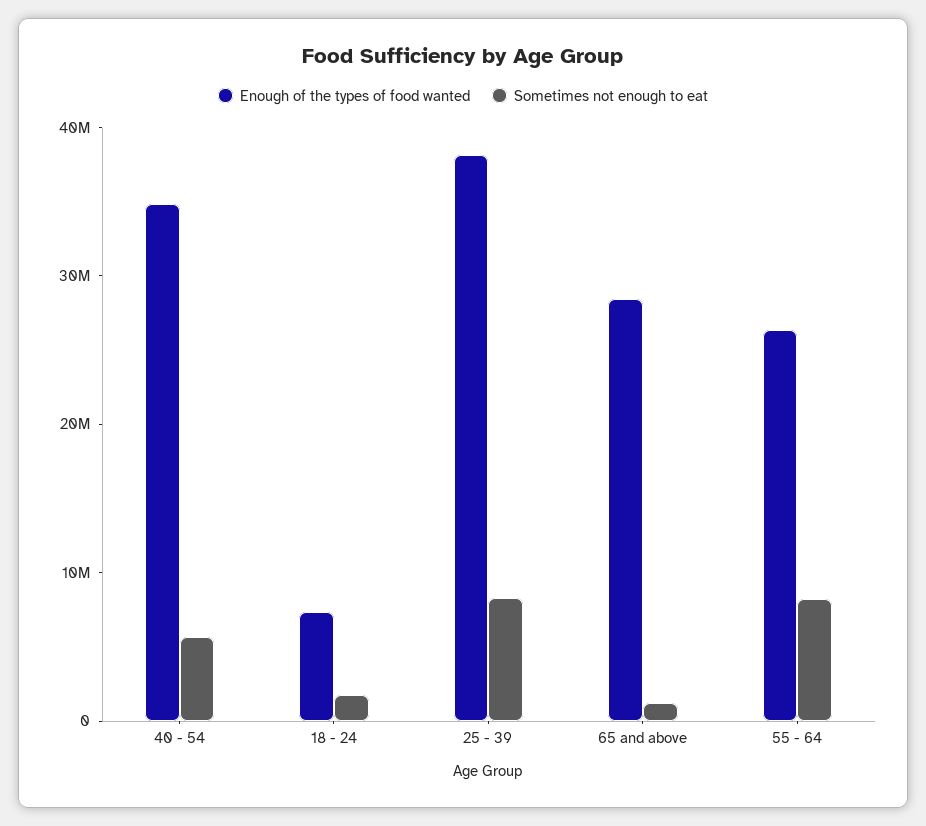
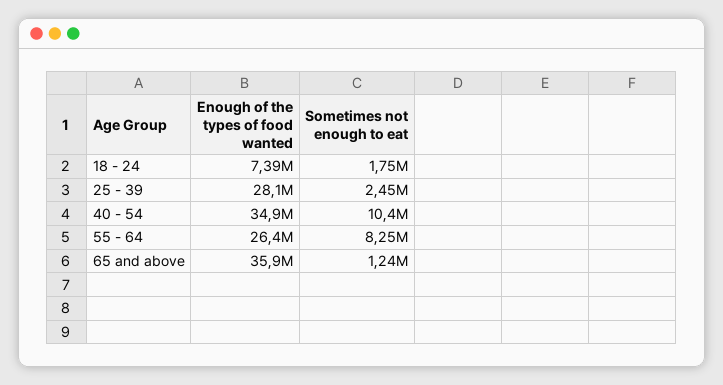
  {
    "Enough of the types of food wanted": {
      "40 - 54": 34900000,
      "18 - 24": 7390000,
-     "25 - 39": 38000000,
+     "25 - 39": 28100000,
-     "65 and above": 28000000,
+     "65 and above": 35900000,
      "55 - 64": 26400000
    },
    "Sometimes not enough to eat": {
-     "40 - 54": 6000000,
+     "40 - 54": 10400000,
      "18 - 24": 1750000,
-     "25 - 39": 8000000,
+     "25 - 39": 2450000,
      "65 and above": 1240000,
      "55 - 64": 8250000
    }
  }

